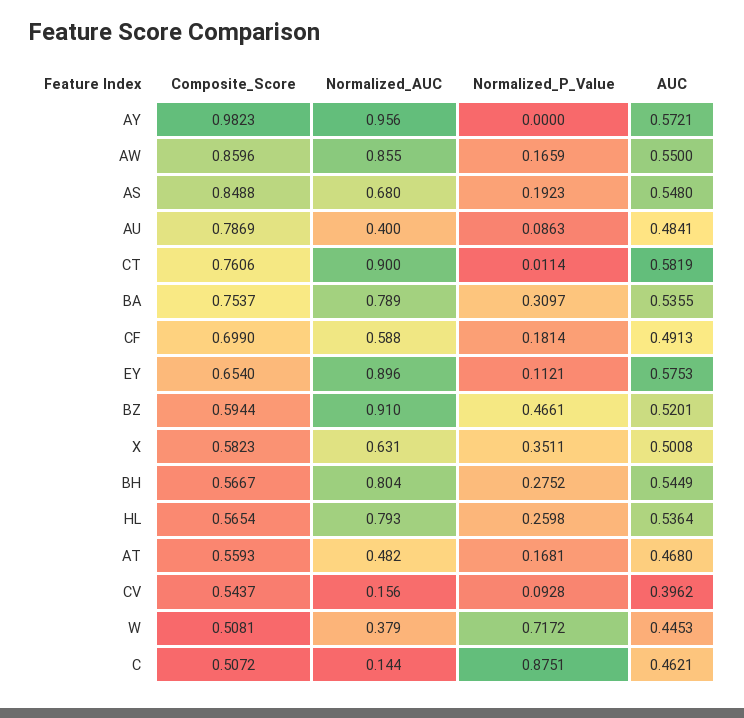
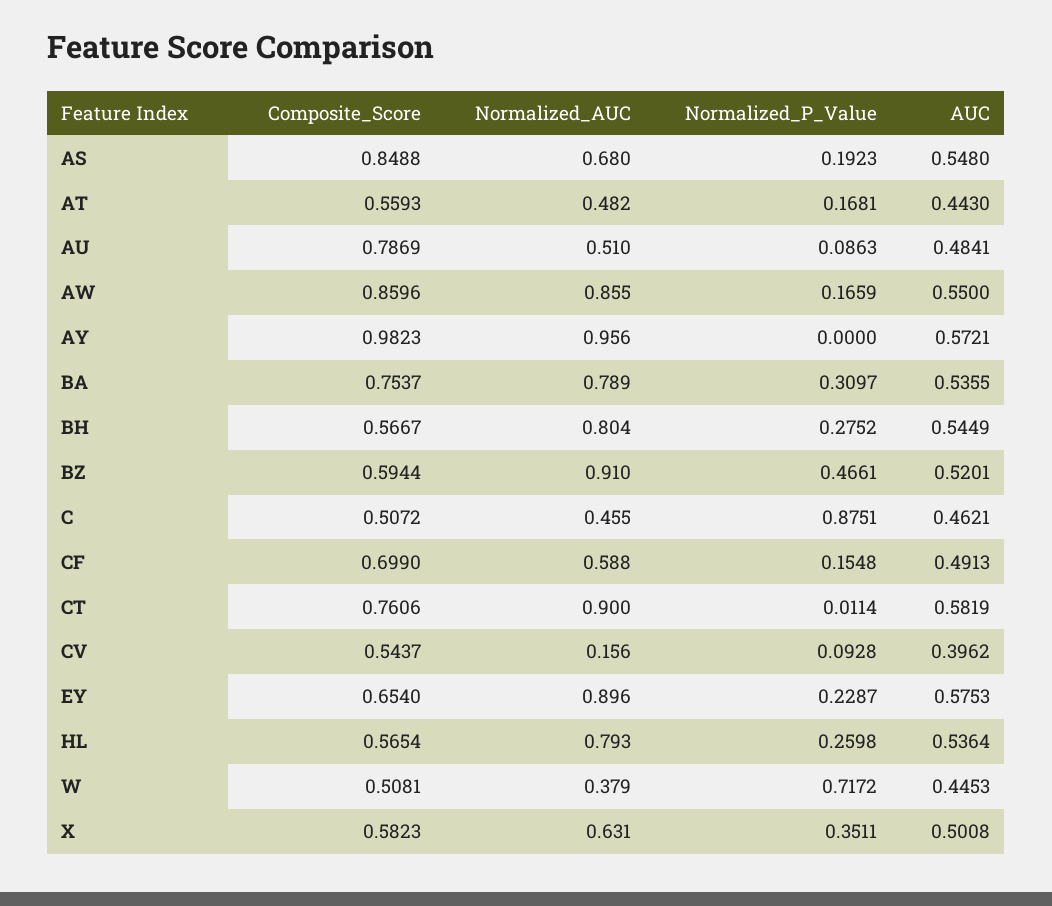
  {
    "Composite_Score": {
      "AY": 0.9823,
      "AW": 0.8596,
      "AS": 0.8488,
      "AU": 0.7869,
      "CT": 0.7606,
      "BA": 0.7537,
      "CF": 0.699,
      "EY": 0.654,
      "BZ": 0.5944,
      "X": 0.5823,
      "BH": 0.5667,
      "HL": 0.5654,
      "AT": 0.5593,
      "CV": 0.5437,
      "W": 0.5081,
      "C": 0.5072
    },
    "Normalized_AUC": {
      "AY": 0.956,
      "AW": 0.855,
      "AS": 0.68,
-     "AU": 0.4,
+     "AU": 0.51,
      "CT": 0.9,
      "BA": 0.789,
      "CF": 0.588,
      "EY": 0.896,
      "BZ": 0.91,
      "X": 0.631,
      "BH": 0.804,
      "HL": 0.793,
      "AT": 0.482,
      "CV": 0.156,
      "W": 0.379,
-     "C": 0.144
+     "C": 0.455
    },
    "Normalized_P_Value": {
      "AY": 0,
      "AW": 0.1659,
      "AS": 0.1923,
      "AU": 0.0863,
      "CT": 0.0114,
      "BA": 0.3097,
-     "CF": 0.1814,
+     "CF": 0.1548,
-     "EY": 0.1121,
+     "EY": 0.2287,
      "BZ": 0.4661,
      "X": 0.3511,
      "BH": 0.2752,
      "HL": 0.2598,
      "AT": 0.1681,
      "CV": 0.0928,
      "W": 0.7172,
      "C": 0.8751
    },
    "AUC": {
      "AY": 0.5721,
      "AW": 0.55,
      "AS": 0.548,
      "AU": 0.4841,
      "CT": 0.5819,
      "BA": 0.5355,
      "CF": 0.4913,
      "EY": 0.5753,
      "BZ": 0.5201,
      "X": 0.5008,
      "BH": 0.5449,
      "HL": 0.5364,
-     "AT": 0.468,
+     "AT": 0.443,
      "CV": 0.3962,
      "W": 0.4453,
      "C": 0.4621
    }
  }

